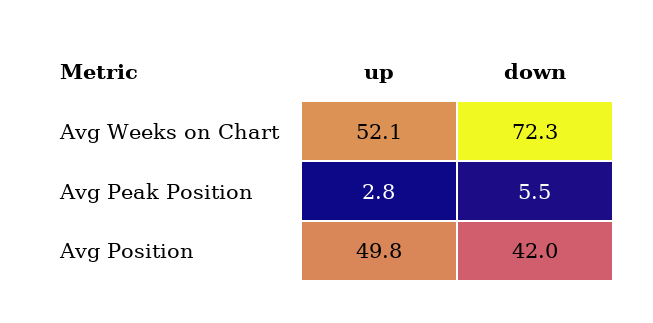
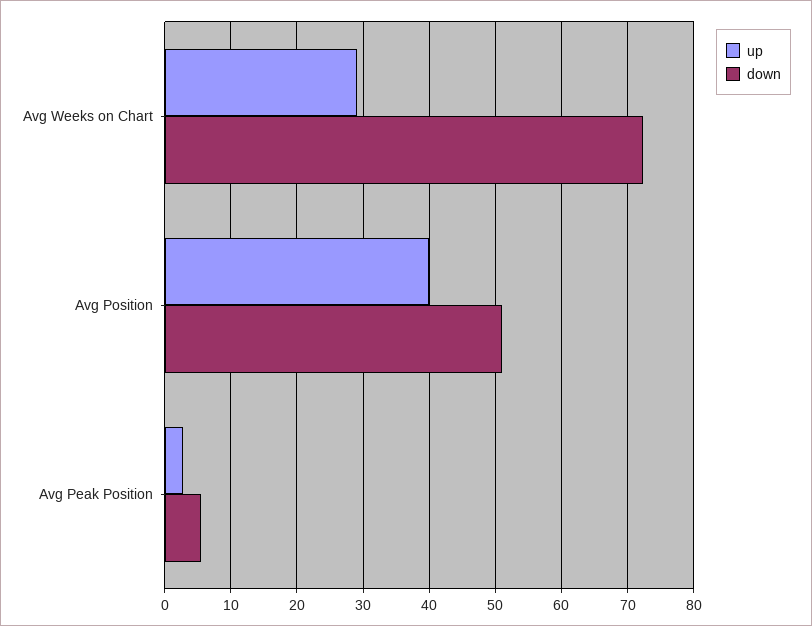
  {
    "up": {
-     "Avg Weeks on Chart": 52.1,
+     "Avg Weeks on Chart": 29,
      "Avg Peak Position": 2.8,
-     "Avg Position": 49.8
+     "Avg Position": 40
    },
    "down": {
      "Avg Weeks on Chart": 72.3,
      "Avg Peak Position": 5.5,
-     "Avg Position": 42
+     "Avg Position": 51
    }
  }

